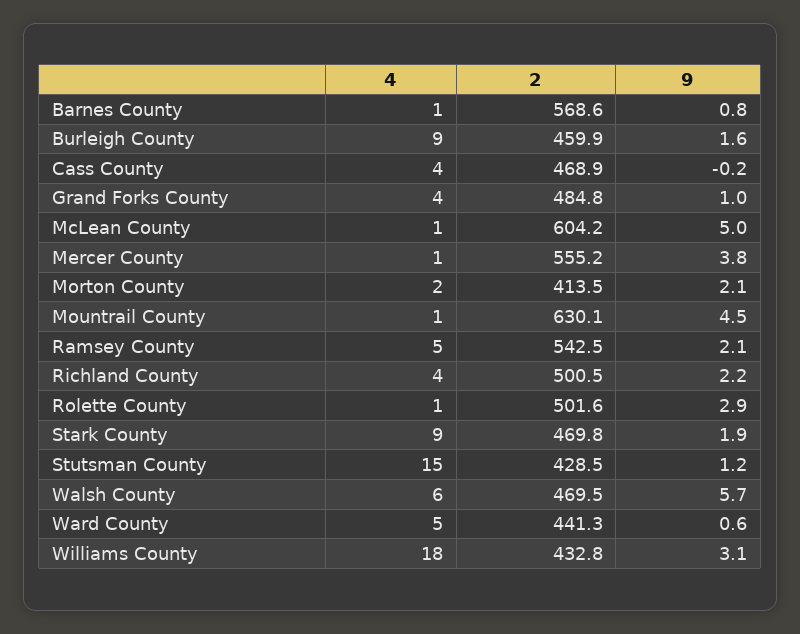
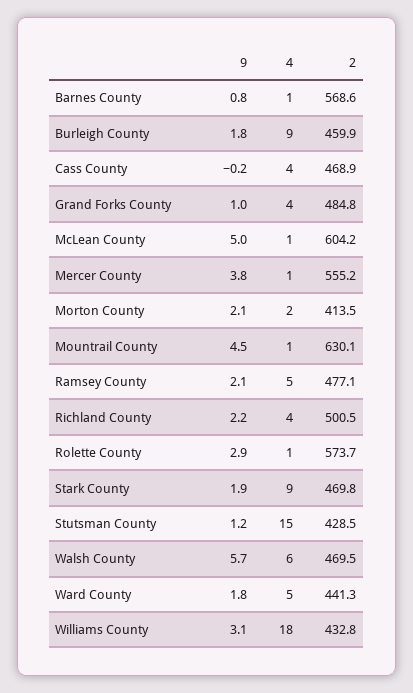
  {
    "4": {
      "Barnes County": 1,
      "Burleigh County": 9,
      "Cass County": 4,
      "Grand Forks County": 4,
      "McLean County": 1,
      "Mercer County": 1,
      "Morton County": 2,
      "Mountrail County": 1,
      "Ramsey County": 5,
      "Richland County": 4,
      "Rolette County": 1,
      "Stark County": 9,
      "Stutsman County": 15,
      "Walsh County": 6,
      "Ward County": 5,
      "Williams County": 18
    },
    "2": {
      "Barnes County": 568.6,
      "Burleigh County": 459.9,
      "Cass County": 468.9,
      "Grand Forks County": 484.8,
      "McLean County": 604.2,
      "Mercer County": 555.2,
      "Morton County": 413.5,
      "Mountrail County": 630.1,
-     "Ramsey County": 542.5,
+     "Ramsey County": 477.1,
      "Richland County": 500.5,
-     "Rolette County": 501.6,
+     "Rolette County": 573.7,
      "Stark County": 469.8,
      "Stutsman County": 428.5,
      "Walsh County": 469.5,
      "Ward County": 441.3,
      "Williams County": 432.8
    },
    "9": {
      "Barnes County": 0.8,
-     "Burleigh County": 1.6,
+     "Burleigh County": 1.8,
      "Cass County": -0.2,
      "Grand Forks County": 1,
      "McLean County": 5,
      "Mercer County": 3.8,
      "Morton County": 2.1,
      "Mountrail County": 4.5,
      "Ramsey County": 2.1,
      "Richland County": 2.2,
      "Rolette County": 2.9,
      "Stark County": 1.9,
      "Stutsman County": 1.2,
      "Walsh County": 5.7,
-     "Ward County": 0.6,
+     "Ward County": 1.8,
      "Williams County": 3.1
    }
  }

